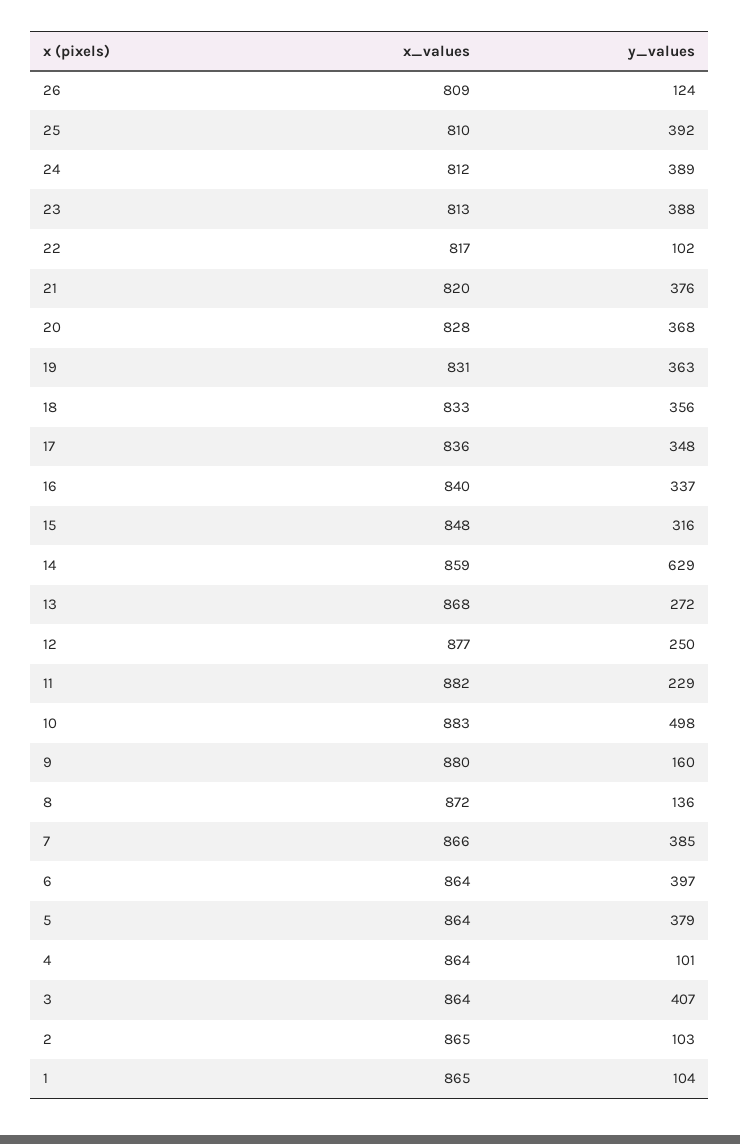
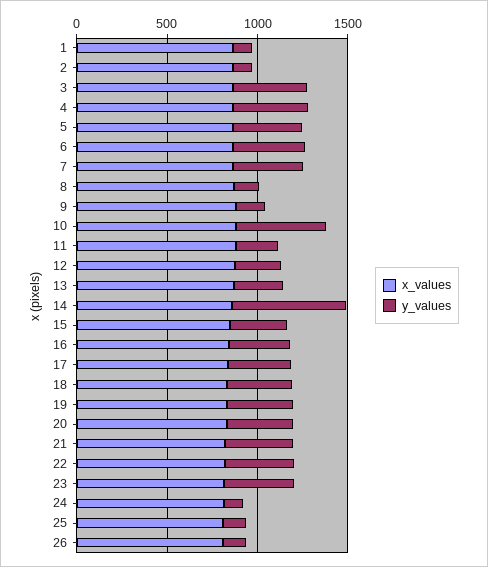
  {
    "x_values": {
      "26": 809,
      "25": 810,
      "24": 812,
      "23": 813,
      "22": 817,
      "21": 820,
      "20": 828,
      "19": 831,
      "18": 833,
      "17": 836,
      "16": 840,
      "15": 848,
      "14": 859,
      "13": 868,
      "12": 877,
      "11": 882,
      "10": 883,
      "9": 880,
      "8": 872,
      "7": 866,
      "6": 864,
      "5": 864,
      "4": 864,
      "3": 864,
      "2": 865,
      "1": 865
    },
    "y_values": {
      "26": 124,
-     "25": 392,
+     "25": 100,
-     "24": 389,
+     "24": 100,
      "23": 388,
-     "22": 102,
+     "22": 400,
      "21": 376,
      "20": 368,
      "19": 363,
      "18": 356,
      "17": 348,
      "16": 337,
      "15": 316,
      "14": 629,
      "13": 272,
      "12": 250,
      "11": 229,
      "10": 498,
      "9": 160,
      "8": 136,
      "7": 385,
      "6": 397,
      "5": 379,
-     "4": 101,
+     "4": 400,
      "3": 407,
      "2": 103,
      "1": 104
    }
  }

